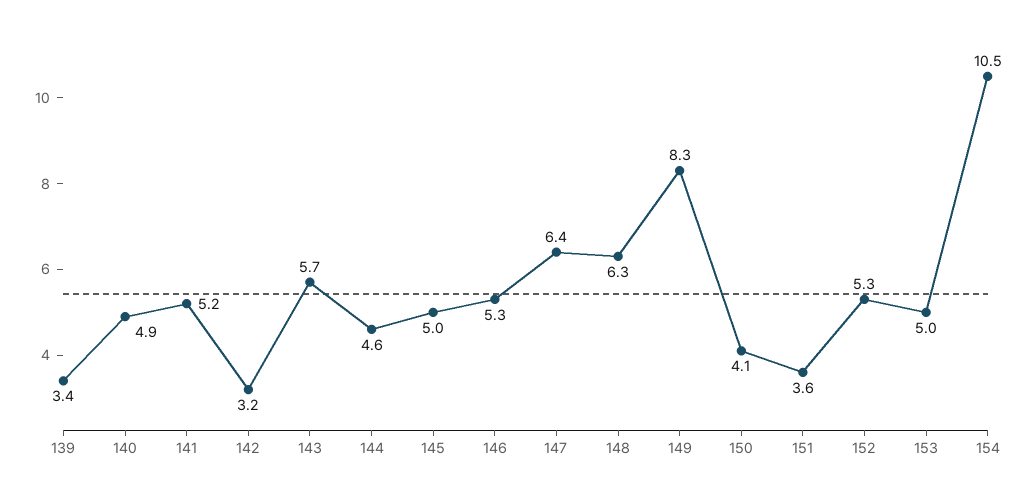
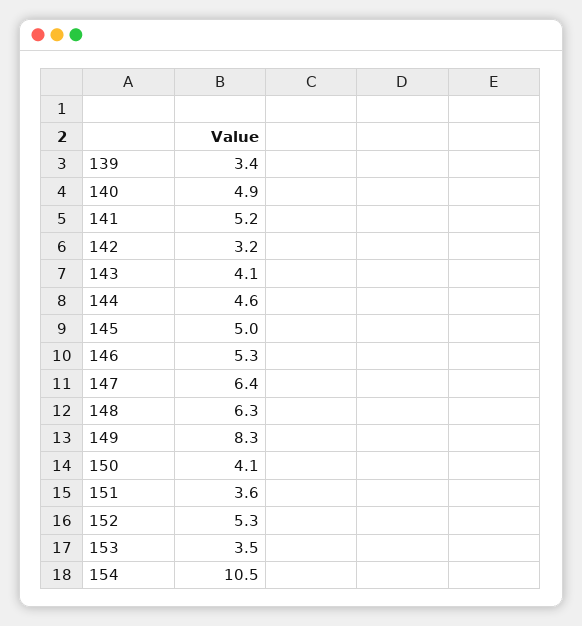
  {
    "139": 3.4,
    "140": 4.9,
    "141": 5.2,
    "142": 3.2,
-   "143": 5.7,
+   "143": 4.1,
    "144": 4.6,
    "145": 5,
    "146": 5.3,
    "147": 6.4,
    "148": 6.3,
    "149": 8.3,
    "150": 4.1,
    "151": 3.6,
    "152": 5.3,
-   "153": 5,
+   "153": 3.5,
    "154": 10.5
  }

